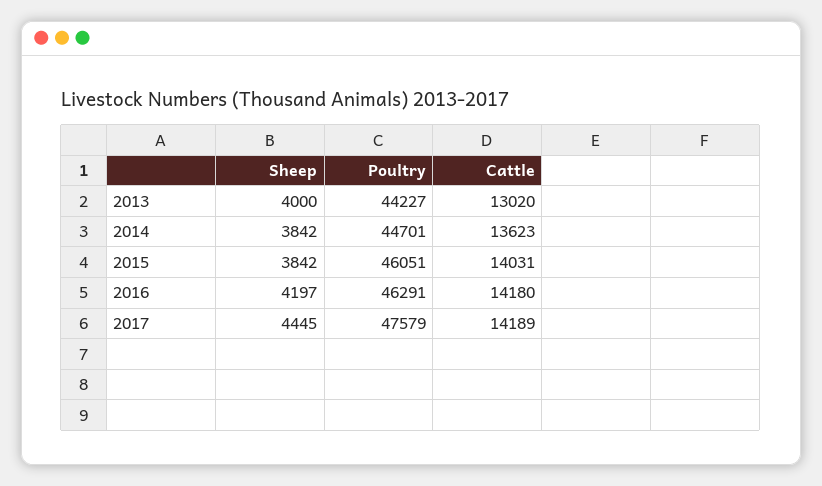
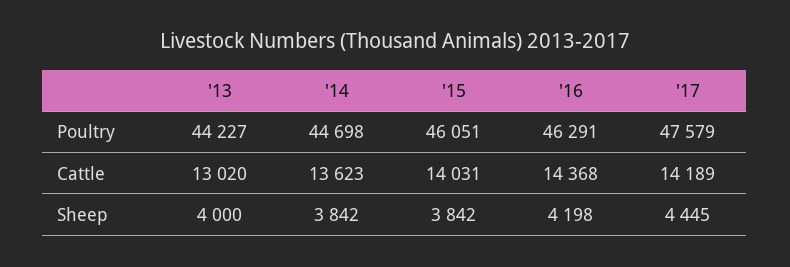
  {
    "Sheep": {
      "2013": 4000,
      "2014": 3842,
      "2015": 3842,
-     "2016": 4197,
+     "2016": 4198,
      "2017": 4445
    },
    "Poultry": {
      "2013": 44227,
-     "2014": 44701,
+     "2014": 44698,
      "2015": 46051,
      "2016": 46291,
      "2017": 47579
    },
    "Cattle": {
      "2013": 13020,
      "2014": 13623,
      "2015": 14031,
-     "2016": 14180,
+     "2016": 14368,
      "2017": 14189
    }
  }

